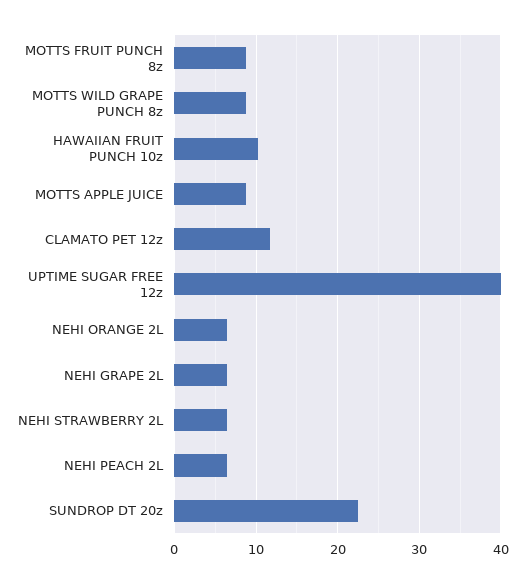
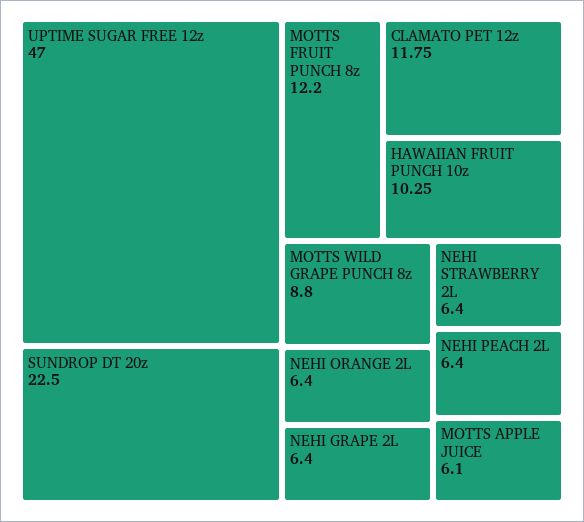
  {
-   "MOTTS FRUIT PUNCH 8z": 9,
+   "MOTTS FRUIT PUNCH 8z": 12.2,
    "MOTTS WILD GRAPE PUNCH 8z": 8.8,
    "HAWAIIAN FRUIT PUNCH 10z": 10.25,
-   "MOTTS APPLE JUICE": 9,
+   "MOTTS APPLE JUICE": 6.1,
    "CLAMATO PET 12z": 11.75,
-   "UPTIME SUGAR FREE 12z": 40,
+   "UPTIME SUGAR FREE 12z": 47,
    "NEHI ORANGE 2L": 6.4,
    "NEHI GRAPE 2L": 6.4,
    "NEHI STRAWBERRY 2L": 6.4,
    "NEHI PEACH 2L": 6.4,
    "SUNDROP DT 20z": 22.5
  }

